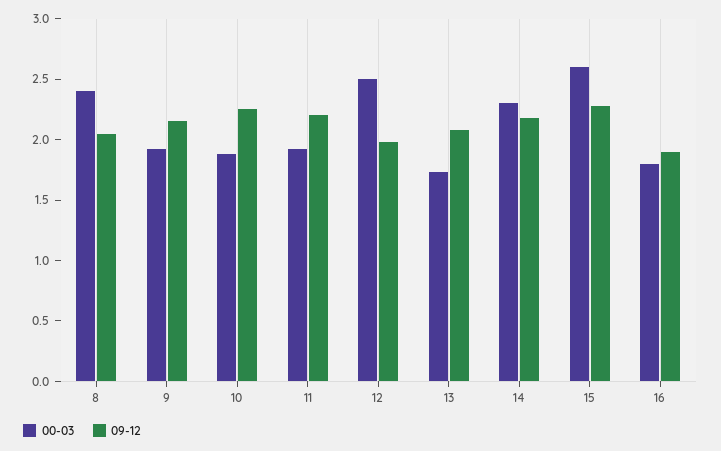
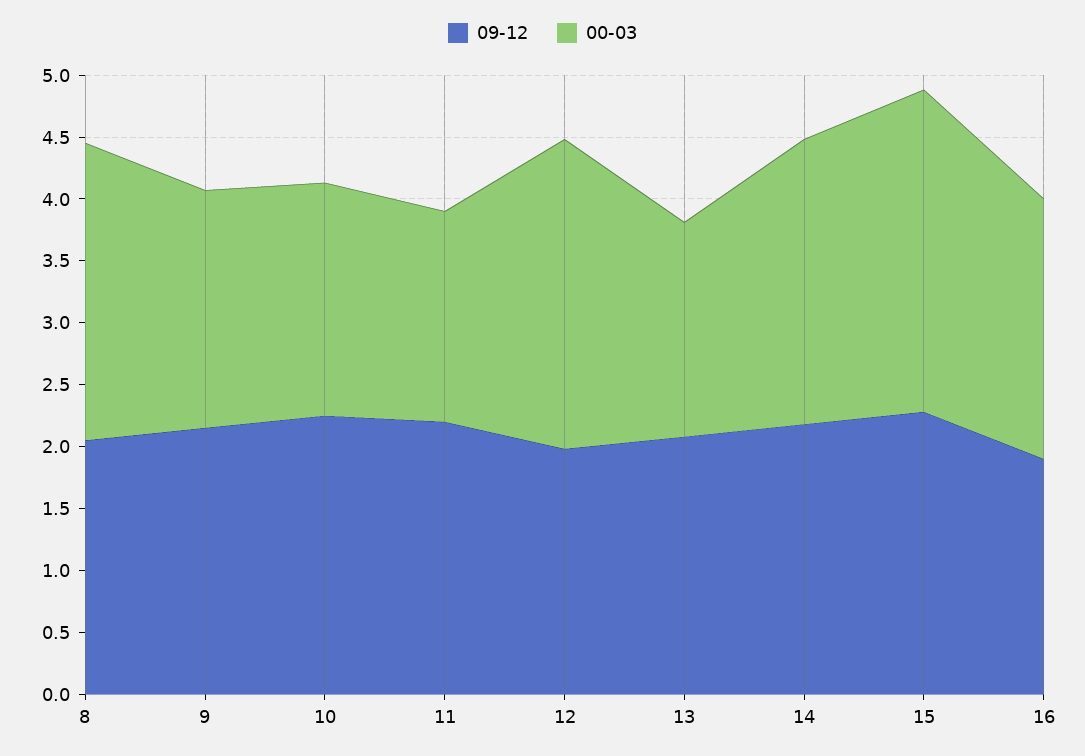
  {
    "00-03": {
      "8": 2.4,
      "9": 1.9,
      "10": 1.9,
-     "11": 1.9,
+     "11": 1.7,
      "12": 2.5,
      "13": 1.7,
      "14": 2.3,
      "15": 2.6,
-     "16": 1.8
+     "16": 2.1
    },
    "09-12": {
      "8": 2.1,
      "9": 2.2,
      "10": 2.3,
      "11": 2.2,
      "12": 2,
      "13": 2.1,
      "14": 2.2,
      "15": 2.3,
      "16": 1.9
    }
  }

